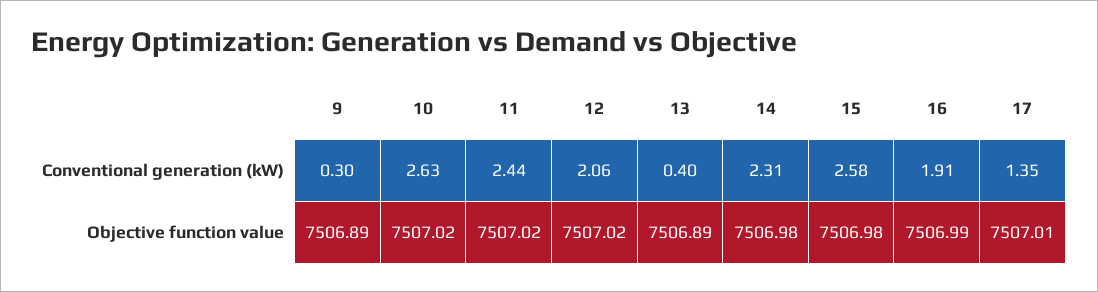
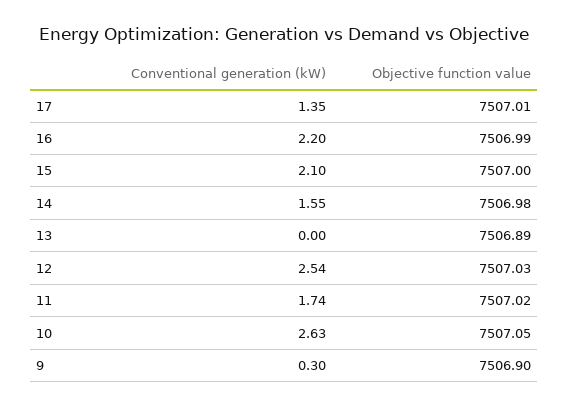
  {
    "9": {
      "Conventional generation (kW)": 0.3,
-     "Objective function value": 7506.89
+     "Objective function value": 7506.9
    },
    "10": {
      "Conventional generation (kW)": 2.63,
-     "Objective function value": 7507.02
+     "Objective function value": 7507.05
    },
    "11": {
-     "Conventional generation (kW)": 2.44,
+     "Conventional generation (kW)": 1.74,
      "Objective function value": 7507.02
    },
    "12": {
-     "Conventional generation (kW)": 2.06,
+     "Conventional generation (kW)": 2.54,
-     "Objective function value": 7507.02
+     "Objective function value": 7507.03
    },
    "13": {
-     "Conventional generation (kW)": 0.4,
+     "Conventional generation (kW)": 0,
      "Objective function value": 7506.89
    },
    "14": {
-     "Conventional generation (kW)": 2.31,
+     "Conventional generation (kW)": 1.55,
      "Objective function value": 7506.98
    },
    "15": {
-     "Conventional generation (kW)": 2.58,
+     "Conventional generation (kW)": 2.1,
-     "Objective function value": 7506.98
+     "Objective function value": 7507
    },
    "16": {
-     "Conventional generation (kW)": 1.91,
+     "Conventional generation (kW)": 2.2,
      "Objective function value": 7506.99
    },
    "17": {
      "Conventional generation (kW)": 1.35,
      "Objective function value": 7507.01
    }
  }

